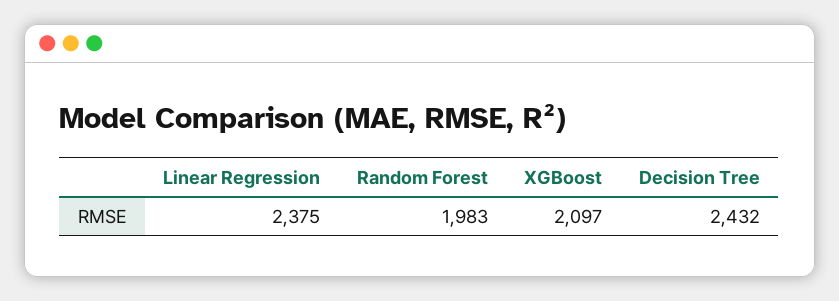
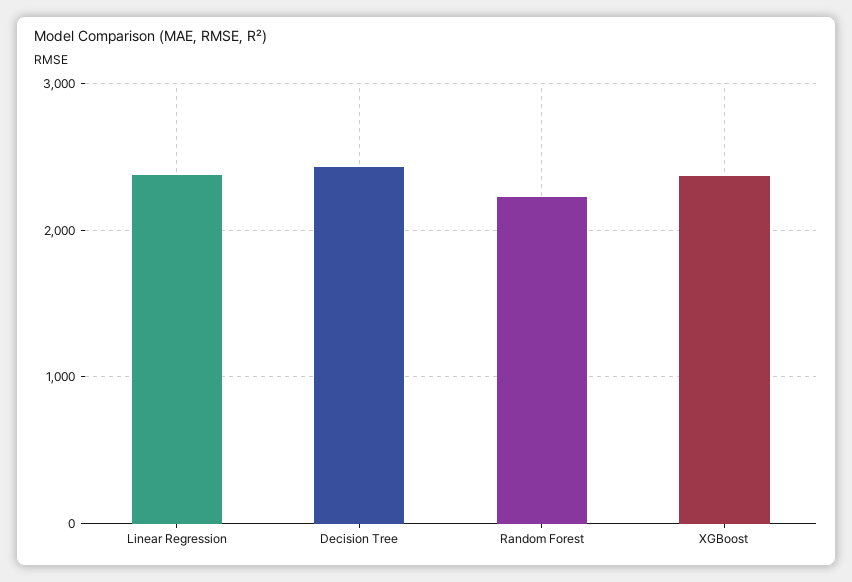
  {
    "Linear Regression": 2375,
-   "Random Forest": 1983,
+   "Random Forest": 2200,
-   "XGBoost": 2097,
+   "XGBoost": 2400,
    "Decision Tree": 2432
  }

